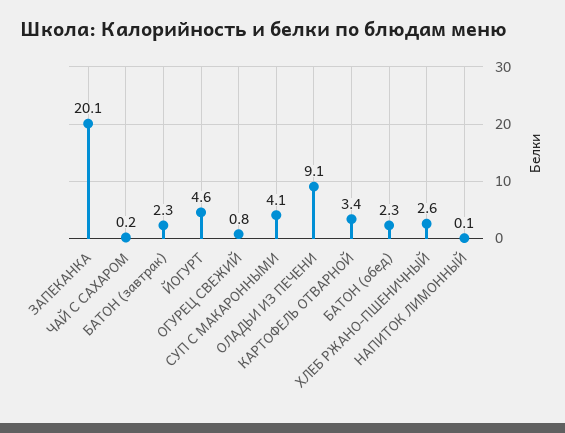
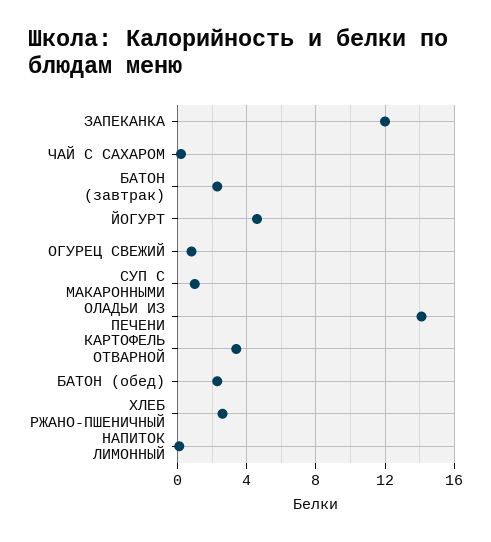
  {
-   "ЗАПЕКАНКА": 20.1,
+   "ЗАПЕКАНКА": 12,
    "ЧАЙ С САХАРОМ": 0.2,
    "БАТОН (завтрак)": 2.3,
    "ЙОГУРТ": 4.6,
    "ОГУРЕЦ СВЕЖИЙ": 0.8,
-   "СУП С МАКАРОННЫМИ": 4.1,
+   "СУП С МАКАРОННЫМИ": 1,
-   "ОЛАДЬИ ИЗ ПЕЧЕНИ": 9.1,
+   "ОЛАДЬИ ИЗ ПЕЧЕНИ": 14,
    "КАРТОФЕЛЬ ОТВАРНОЙ": 3.4,
    "БАТОН (обед)": 2.3,
    "ХЛЕБ РЖАНО-ПШЕНИЧНЫЙ": 2.6,
    "НАПИТОК ЛИМОННЫЙ": 0.1
  }

